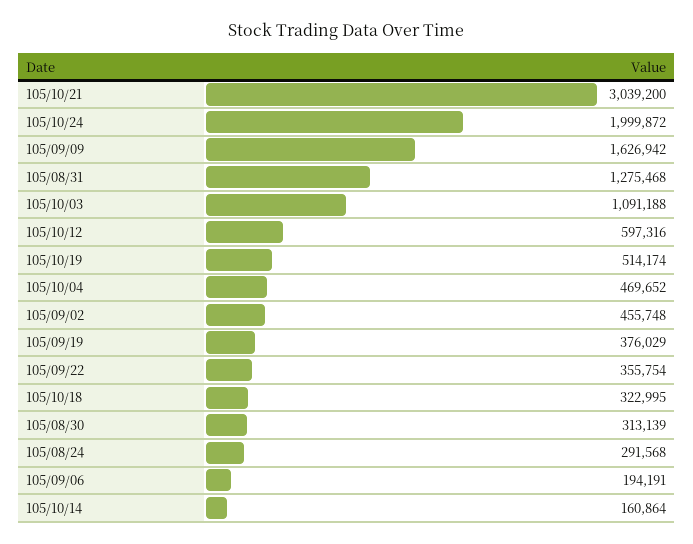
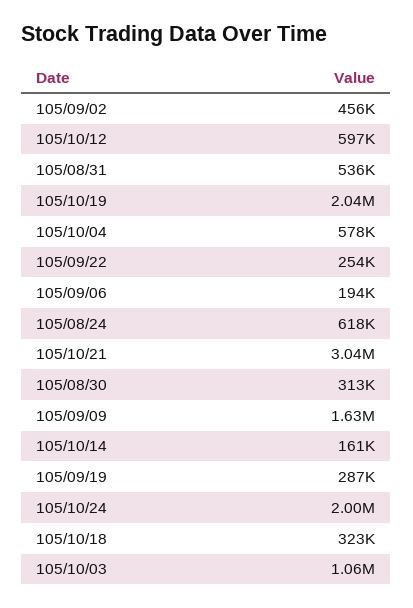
  {
    "105/10/21": 3039200,
    "105/10/24": 1999872,
    "105/09/09": 1626942,
-   "105/08/31": 1275468,
+   "105/08/31": 536000,
-   "105/10/03": 1091188,
+   "105/10/03": 1060000,
    "105/10/12": 597316,
-   "105/10/19": 514174,
+   "105/10/19": 2040000,
-   "105/10/04": 469652,
+   "105/10/04": 578000,
    "105/09/02": 455748,
-   "105/09/19": 376029,
+   "105/09/19": 287000,
-   "105/09/22": 355754,
+   "105/09/22": 254000,
    "105/10/18": 322995,
    "105/08/30": 313139,
-   "105/08/24": 291568,
+   "105/08/24": 618000,
    "105/09/06": 194191,
    "105/10/14": 160864
  }

